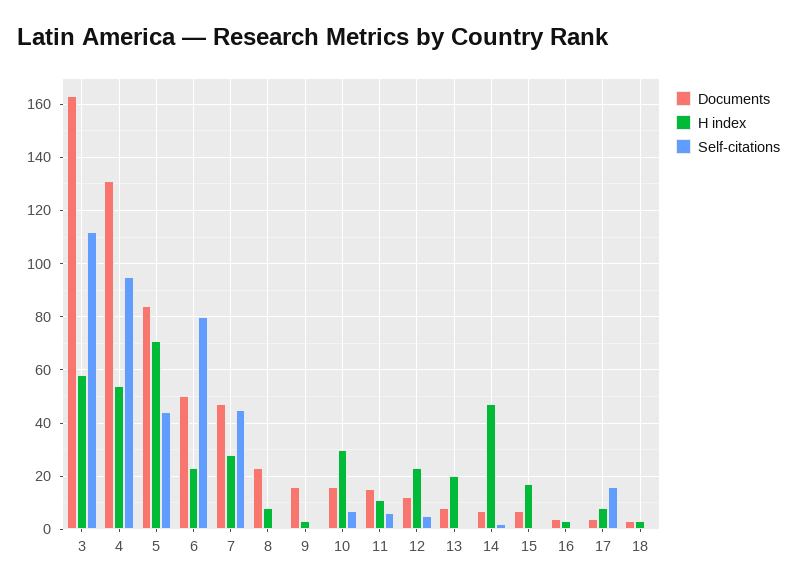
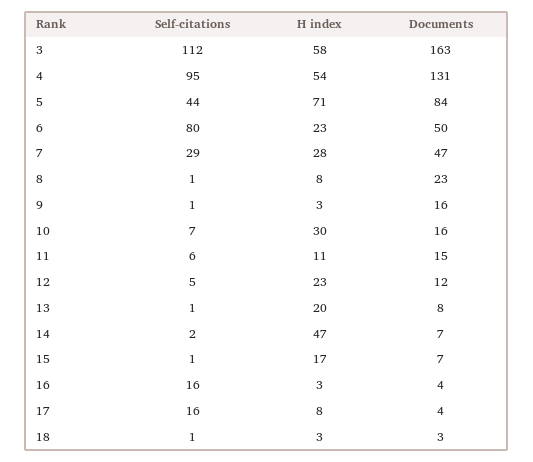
  {
    "Documents": {
      "3": 163,
      "4": 131,
      "5": 84,
      "6": 50,
      "7": 47,
      "8": 23,
      "9": 16,
      "10": 16,
      "11": 15,
      "12": 12,
      "13": 8,
      "14": 7,
      "15": 7,
      "16": 4,
      "17": 4,
      "18": 3
    },
    "H index": {
      "3": 58,
      "4": 54,
      "5": 71,
      "6": 23,
      "7": 28,
      "8": 8,
      "9": 3,
      "10": 30,
      "11": 11,
      "12": 23,
      "13": 20,
      "14": 47,
      "15": 17,
      "16": 3,
      "17": 8,
      "18": 3
    },
    "Self-citations": {
      "3": 112,
      "4": 95,
      "5": 44,
      "6": 80,
-     "7": 45,
+     "7": 29,
      "8": 1,
      "9": 1,
      "10": 7,
      "11": 6,
      "12": 5,
      "13": 1,
      "14": 2,
      "15": 1,
-     "16": 0,
+     "16": 16,
      "17": 16,
      "18": 1
    }
  }

